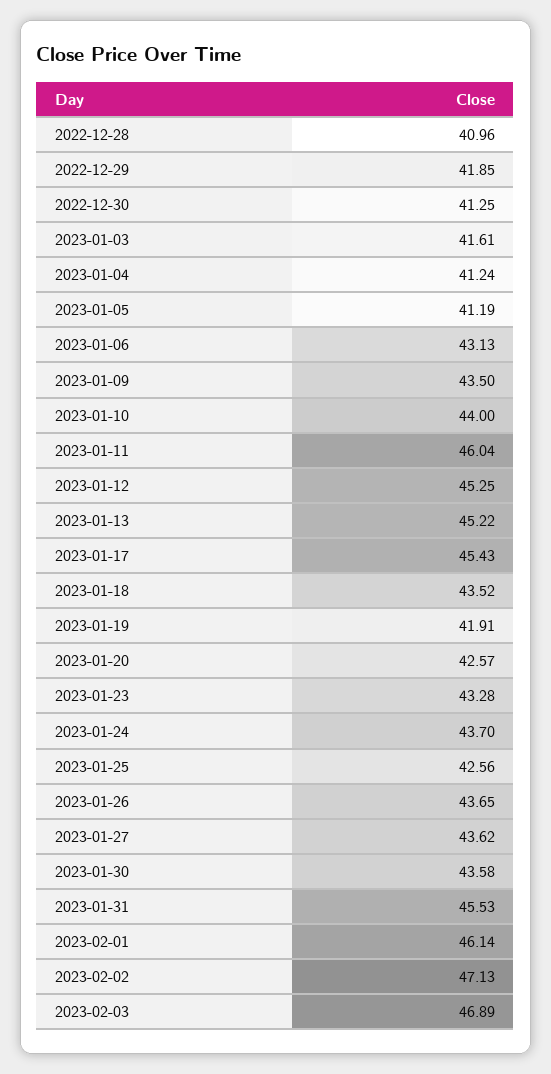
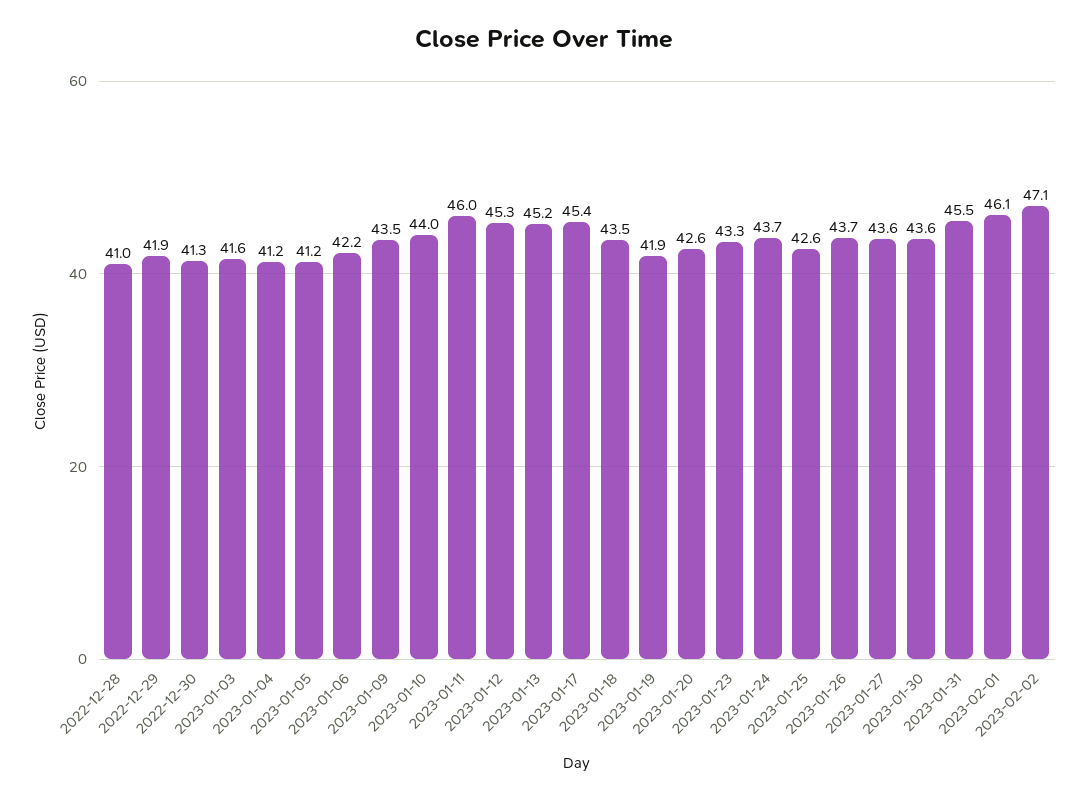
  {
    "2022-12-28": 40.96,
    "2022-12-29": 41.85,
    "2022-12-30": 41.25,
    "2023-01-03": 41.61,
    "2023-01-04": 41.24,
    "2023-01-05": 41.19,
-   "2023-01-06": 43.13,
+   "2023-01-06": 42.2,
    "2023-01-09": 43.5,
    "2023-01-10": 44,
    "2023-01-11": 46.04,
    "2023-01-12": 45.25,
    "2023-01-13": 45.22,
    "2023-01-17": 45.43,
    "2023-01-18": 43.52,
    "2023-01-19": 41.91,
    "2023-01-20": 42.57,
    "2023-01-23": 43.28,
    "2023-01-24": 43.7,
    "2023-01-25": 42.56,
    "2023-01-26": 43.65,
    "2023-01-27": 43.62,
    "2023-01-30": 43.58,
    "2023-01-31": 45.53,
    "2023-02-01": 46.14,
-   "2023-02-02": 47.13,
+   "2023-02-02": 47.13
-   "2023-02-03": 46.89
  }

